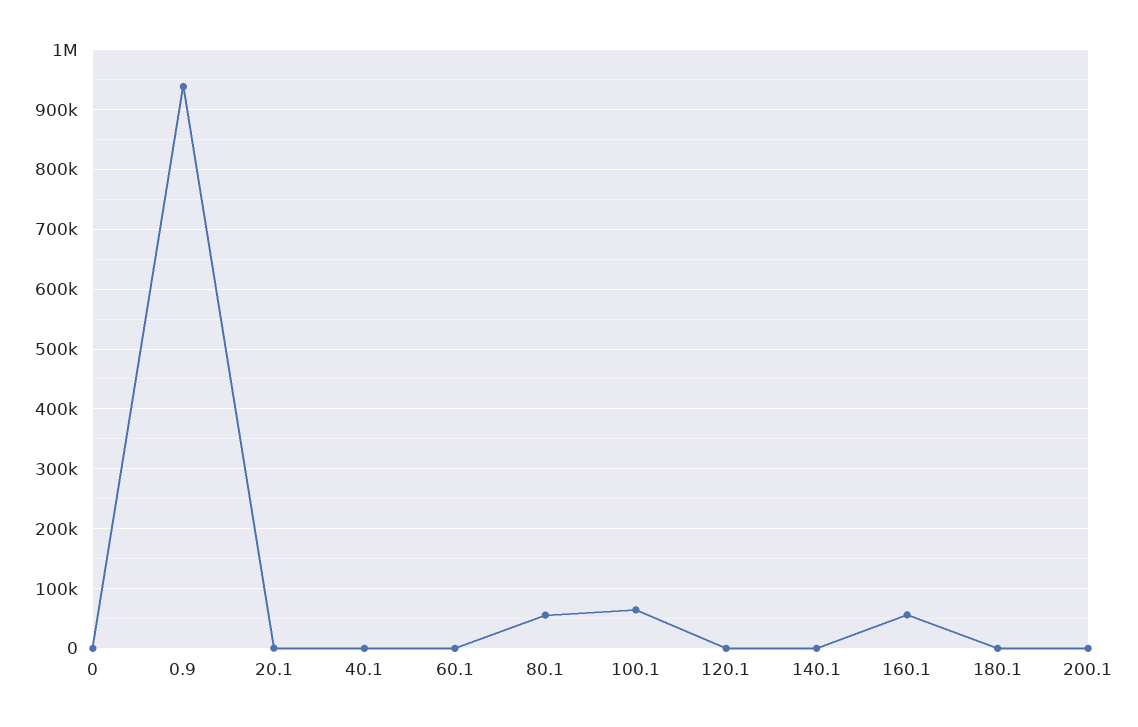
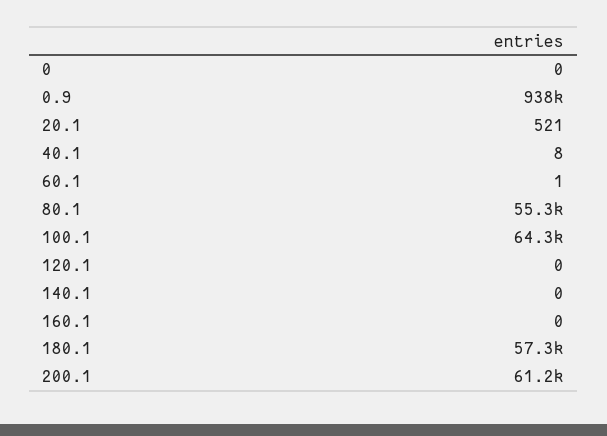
  {
    "0": 0,
    "0.9": 938000,
    "20.1": 521,
    "40.1": 8,
    "60.1": 1,
    "80.1": 55300,
    "100.1": 64300,
    "120.1": 0,
    "140.1": 0,
-   "160.1": 60000,
+   "160.1": 0,
-   "180.1": 0,
+   "180.1": 57300,
-   "200.1": 0
+   "200.1": 61200
  }

